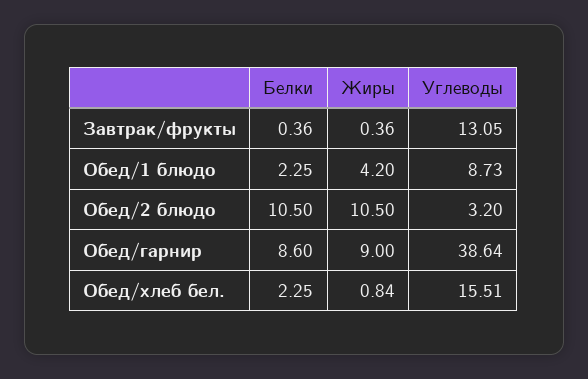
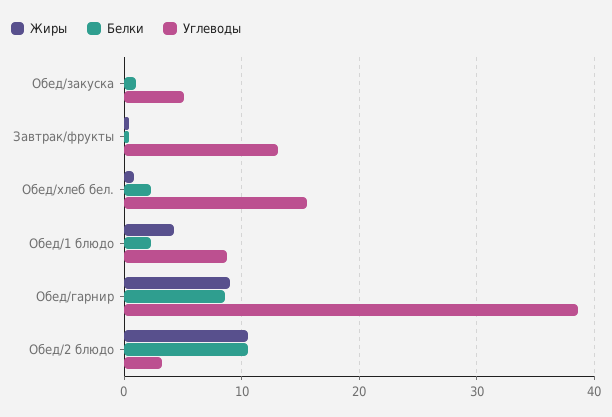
  {
    "Белки": {
      "Завтрак/фрукты": 0.36,
      "Обед/1 блюдо": 2.25,
      "Обед/2 блюдо": 10.5,
      "Обед/гарнир": 8.6,
-     "Обед/хлеб бел.": 2.25
+     "Обед/хлеб бел.": 2.25,
+     "Обед/закуска": 1
    },
    "Жиры": {
      "Завтрак/фрукты": 0.36,
      "Обед/1 блюдо": 4.2,
      "Обед/2 блюдо": 10.5,
      "Обед/гарнир": 9,
-     "Обед/хлеб бел.": 0.84
+     "Обед/хлеб бел.": 0.84,
+     "Обед/закуска": 0
    },
    "Углеводы": {
      "Завтрак/фрукты": 13.05,
      "Обед/1 блюдо": 8.73,
      "Обед/2 блюдо": 3.2,
      "Обед/гарнир": 38.64,
-     "Обед/хлеб бел.": 15.51
+     "Обед/хлеб бел.": 15.51,
+     "Обед/закуска": 5
    }
  }

